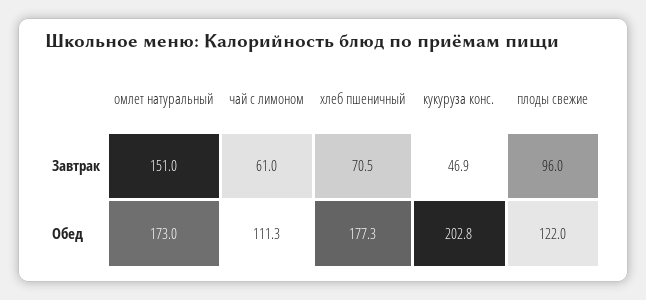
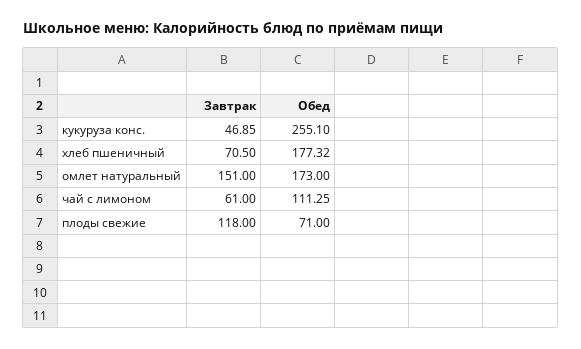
  {
    "омлет натуральный": {
      "Завтрак": 151,
      "Обед": 173
    },
    "чай с лимоном": {
      "Завтрак": 61,
      "Обед": 111.25
    },
    "хлеб пшеничный": {
      "Завтрак": 70.5,
      "Обед": 177.32
    },
    "кукуруза конс.": {
      "Завтрак": 46.85,
-     "Обед": 202.8
+     "Обед": 255.1
    },
    "плоды свежие": {
-     "Завтрак": 96,
+     "Завтрак": 118,
-     "Обед": 122
+     "Обед": 71
    }
  }

